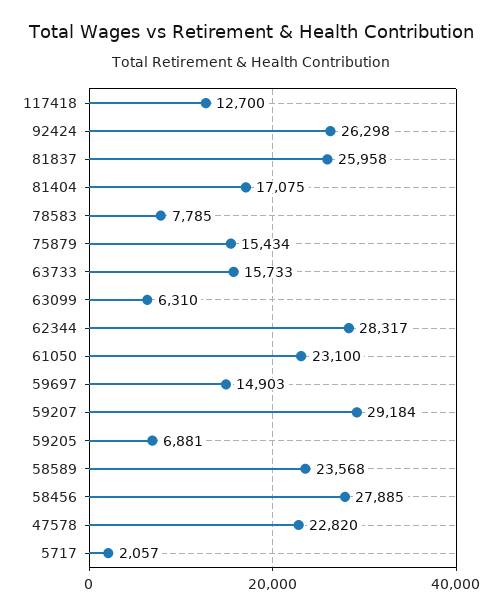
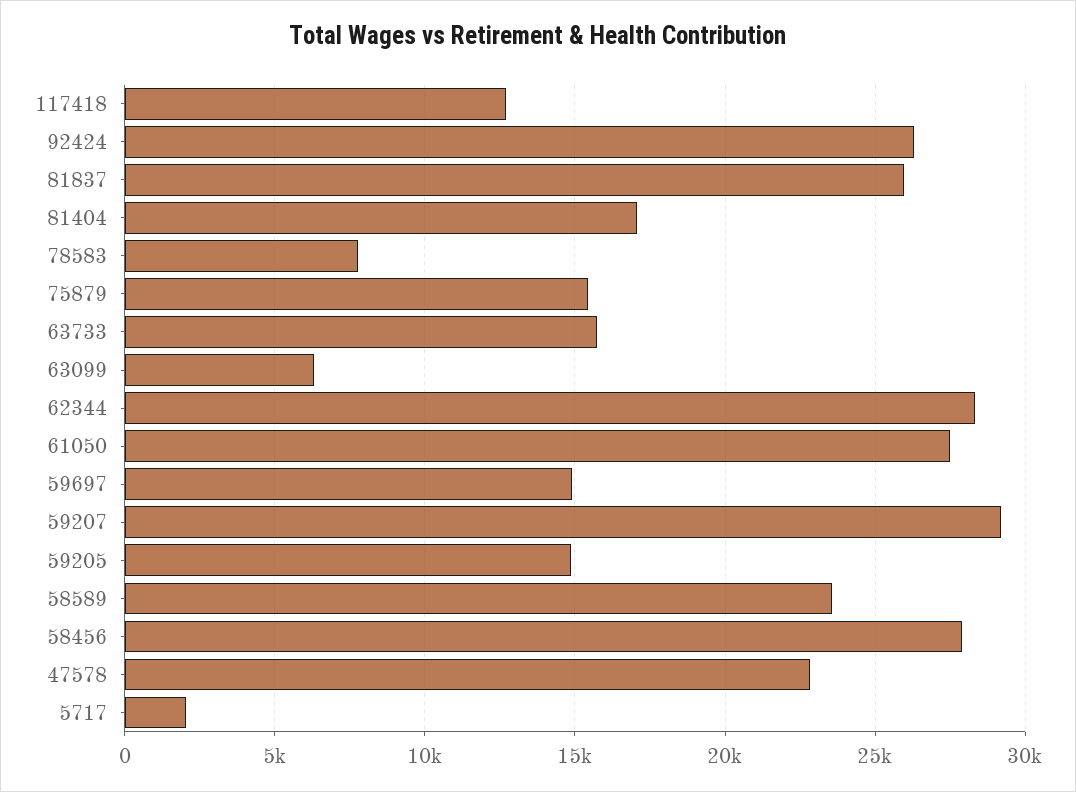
  {
    "117418": 12700,
    "92424": 26298,
    "81837": 25958,
    "81404": 17075,
    "78583": 7785,
    "75879": 15434,
    "63733": 15733,
    "63099": 6310,
    "62344": 28317,
-   "61050": 23100,
+   "61050": 27500,
    "59697": 14903,
    "59207": 29184,
-   "59205": 6881,
+   "59205": 15000,
    "58589": 23568,
    "58456": 27885,
    "47578": 22820,
    "5717": 2057
  }

